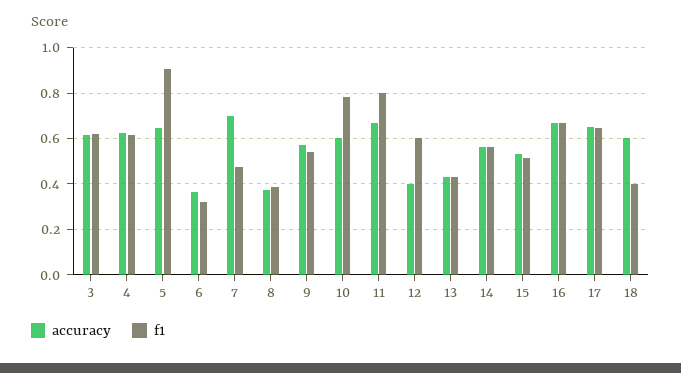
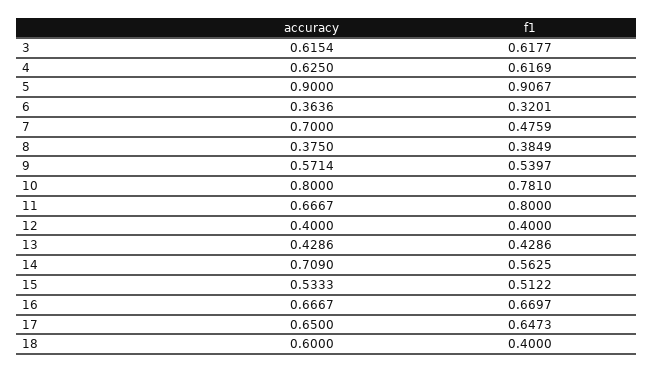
  {
    "accuracy": {
      "3": 0.6154,
      "4": 0.625,
-     "5": 0.65,
+     "5": 0.9,
      "6": 0.3636,
      "7": 0.7,
      "8": 0.375,
      "9": 0.5714,
-     "10": 0.6,
+     "10": 0.8,
      "11": 0.6667,
      "12": 0.4,
      "13": 0.4286,
-     "14": 0.55,
+     "14": 0.709,
      "15": 0.5333,
      "16": 0.6667,
      "17": 0.65,
      "18": 0.6
    },
    "f1": {
      "3": 0.6177,
      "4": 0.6169,
      "5": 0.9067,
      "6": 0.3201,
      "7": 0.4759,
      "8": 0.3849,
      "9": 0.5397,
      "10": 0.781,
      "11": 0.8,
-     "12": 0.6,
+     "12": 0.4,
      "13": 0.4286,
      "14": 0.5625,
      "15": 0.5122,
      "16": 0.6697,
      "17": 0.6473,
      "18": 0.4
    }
  }

